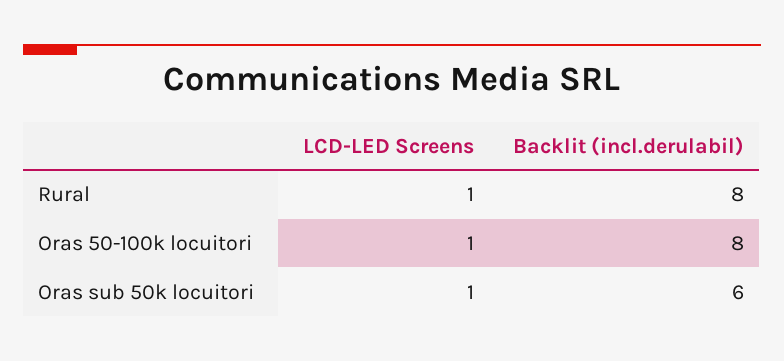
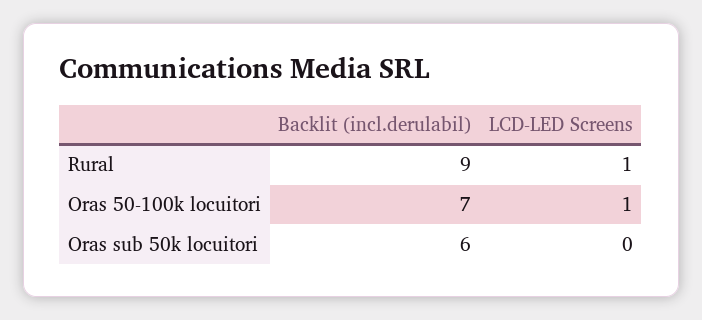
  {
    "LCD-LED Screens": {
      "Rural": 1,
      "Oras 50-100k locuitori": 1,
-     "Oras sub 50k locuitori": 1
+     "Oras sub 50k locuitori": 0
    },
    "Backlit (incl.derulabil)": {
-     "Rural": 8,
+     "Rural": 9,
-     "Oras 50-100k locuitori": 8,
+     "Oras 50-100k locuitori": 7,
      "Oras sub 50k locuitori": 6
    }
  }

